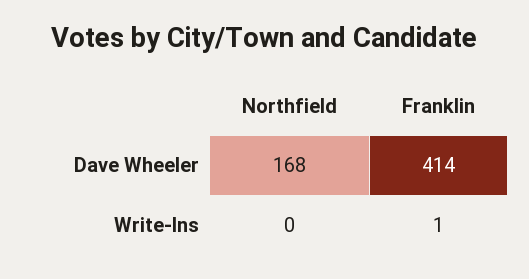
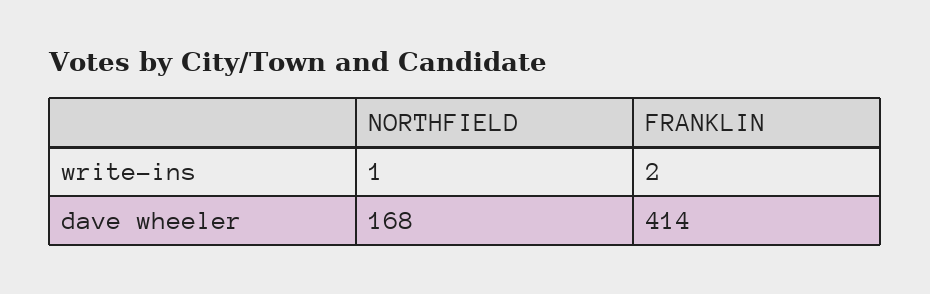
  {
    "Northfield": {
      "Dave Wheeler": 168,
-     "Write-Ins": 0
+     "Write-Ins": 1
    },
    "Franklin": {
      "Dave Wheeler": 414,
-     "Write-Ins": 1
+     "Write-Ins": 2
    }
  }

